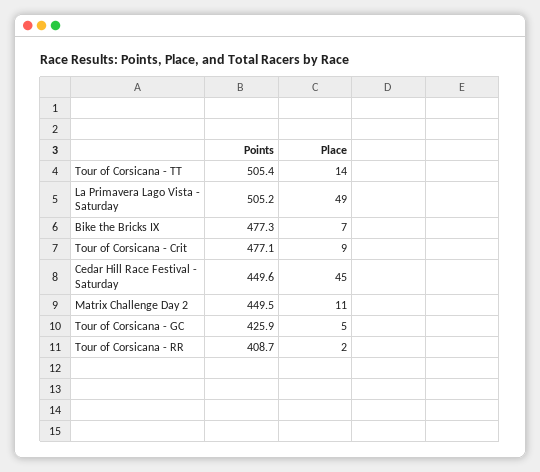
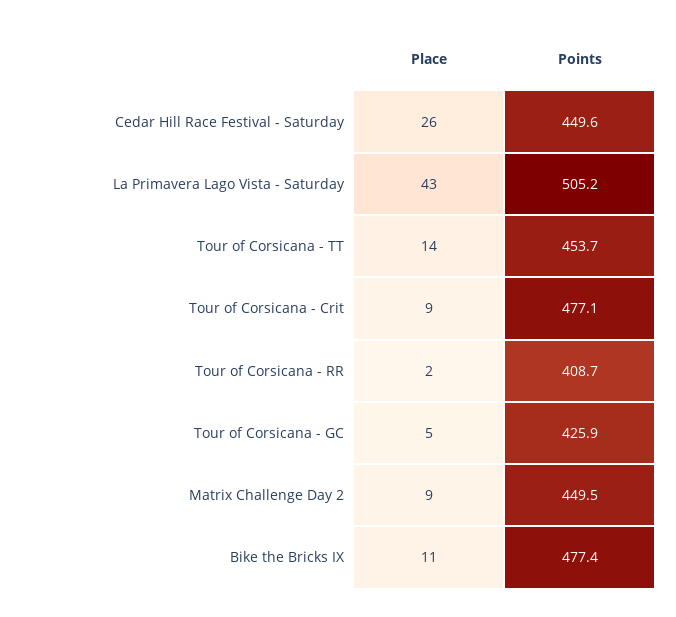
  {
    "Points": {
-     "Tour of Corsicana - TT": 505.4,
+     "Tour of Corsicana - TT": 453.7,
      "La Primavera Lago Vista - Saturday": 505.2,
-     "Bike the Bricks IX": 477.3,
+     "Bike the Bricks IX": 477.4,
      "Tour of Corsicana - Crit": 477.1,
      "Cedar Hill Race Festival - Saturday": 449.6,
      "Matrix Challenge Day 2": 449.5,
      "Tour of Corsicana - GC": 425.9,
      "Tour of Corsicana - RR": 408.7
    },
    "Place": {
      "Tour of Corsicana - TT": 14,
-     "La Primavera Lago Vista - Saturday": 49,
+     "La Primavera Lago Vista - Saturday": 43,
-     "Bike the Bricks IX": 7,
+     "Bike the Bricks IX": 11,
      "Tour of Corsicana - Crit": 9,
-     "Cedar Hill Race Festival - Saturday": 45,
+     "Cedar Hill Race Festival - Saturday": 26,
-     "Matrix Challenge Day 2": 11,
+     "Matrix Challenge Day 2": 9,
      "Tour of Corsicana - GC": 5,
      "Tour of Corsicana - RR": 2
    }
  }

